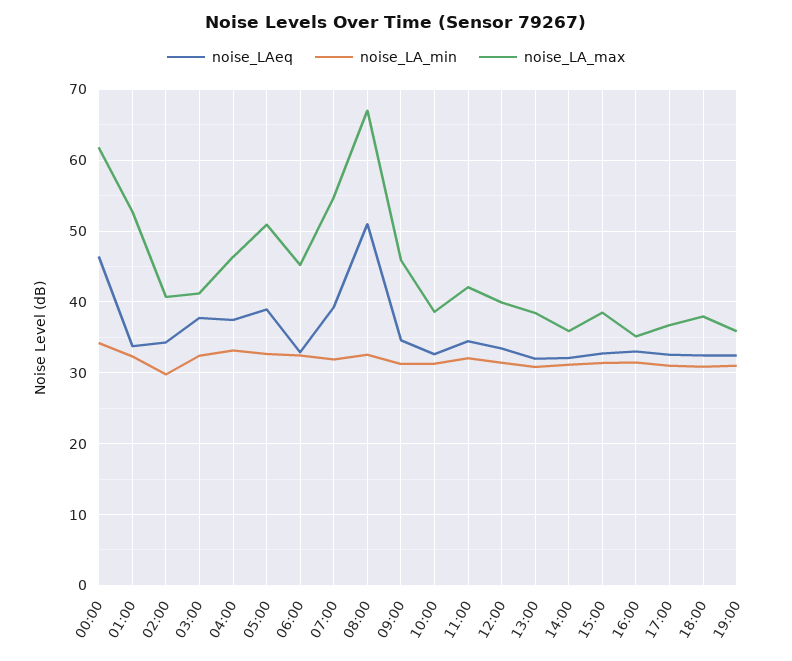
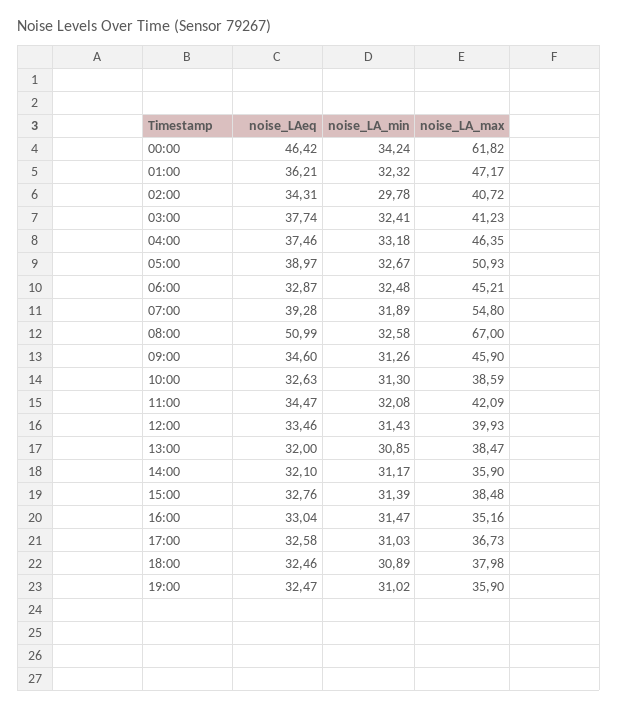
  {
    "noise_LAeq": {
      "00:00": 46.42,
-     "01:00": 34,
+     "01:00": 36.21,
      "02:00": 34.31,
      "03:00": 37.74,
      "04:00": 37.46,
      "05:00": 38.97,
      "06:00": 32.87,
      "07:00": 39.28,
      "08:00": 50.99,
      "09:00": 34.6,
      "10:00": 32.63,
      "11:00": 34.47,
      "12:00": 33.46,
      "13:00": 32,
      "14:00": 32.1,
      "15:00": 32.76,
      "16:00": 33.04,
      "17:00": 32.58,
      "18:00": 32.46,
      "19:00": 32.47
    },
    "noise_LA_min": {
      "00:00": 34.24,
      "01:00": 32.32,
      "02:00": 29.78,
      "03:00": 32.41,
      "04:00": 33.18,
      "05:00": 32.67,
      "06:00": 32.48,
      "07:00": 31.89,
      "08:00": 32.58,
      "09:00": 31.26,
      "10:00": 31.3,
      "11:00": 32.08,
      "12:00": 31.43,
      "13:00": 30.85,
      "14:00": 31.17,
      "15:00": 31.39,
      "16:00": 31.47,
      "17:00": 31.03,
      "18:00": 30.89,
      "19:00": 31.02
    },
    "noise_LA_max": {
      "00:00": 61.82,
-     "01:00": 53,
+     "01:00": 47.17,
      "02:00": 40.72,
      "03:00": 41.23,
      "04:00": 46.35,
      "05:00": 50.93,
      "06:00": 45.21,
      "07:00": 54.8,
      "08:00": 67,
      "09:00": 45.9,
      "10:00": 38.59,
      "11:00": 42.09,
      "12:00": 39.93,
      "13:00": 38.47,
      "14:00": 35.9,
      "15:00": 38.48,
      "16:00": 35.16,
      "17:00": 36.73,
      "18:00": 37.98,
      "19:00": 35.9
    }
  }

